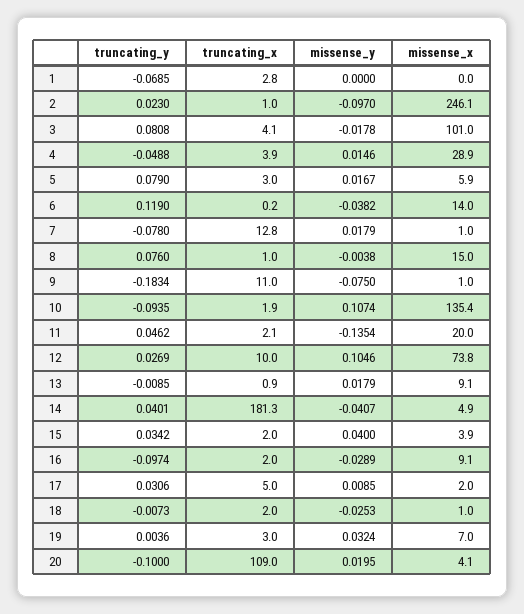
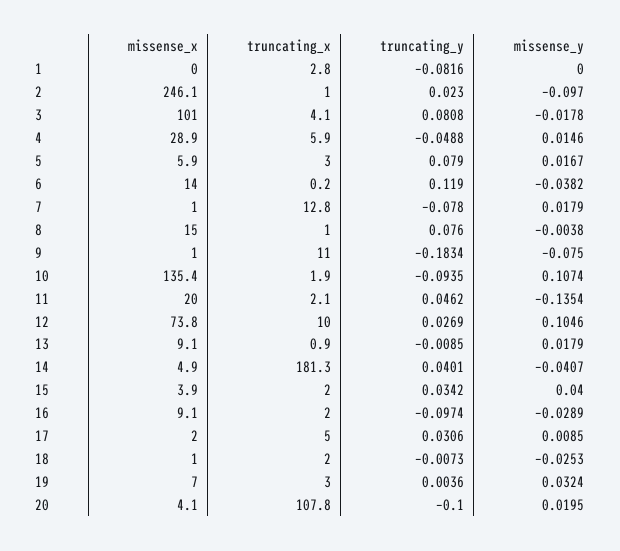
  {
    "truncating_y": {
-     "1": -0.0685,
+     "1": -0.0816,
      "2": 0.023,
      "3": 0.0808,
      "4": -0.0488,
      "5": 0.079,
      "6": 0.119,
      "7": -0.078,
      "8": 0.076,
      "9": -0.1834,
      "10": -0.0935,
      "11": 0.0462,
      "12": 0.0269,
      "13": -0.0085,
      "14": 0.0401,
      "15": 0.0342,
      "16": -0.0974,
      "17": 0.0306,
      "18": -0.0073,
      "19": 0.0036,
      "20": -0.1
    },
    "truncating_x": {
      "1": 2.8,
      "2": 1,
      "3": 4.1,
-     "4": 3.9,
+     "4": 5.9,
      "5": 3,
      "6": 0.2,
      "7": 12.8,
      "8": 1,
      "9": 11,
      "10": 1.9,
      "11": 2.1,
      "12": 10,
      "13": 0.9,
      "14": 181.3,
      "15": 2,
      "16": 2,
      "17": 5,
      "18": 2,
      "19": 3,
-     "20": 109
+     "20": 107.8
    },
    "missense_y": {
      "1": 0,
      "2": -0.097,
      "3": -0.0178,
      "4": 0.0146,
      "5": 0.0167,
      "6": -0.0382,
      "7": 0.0179,
      "8": -0.0038,
      "9": -0.075,
      "10": 0.1074,
      "11": -0.1354,
      "12": 0.1046,
      "13": 0.0179,
      "14": -0.0407,
      "15": 0.04,
      "16": -0.0289,
      "17": 0.0085,
      "18": -0.0253,
      "19": 0.0324,
      "20": 0.0195
    },
    "missense_x": {
      "1": 0,
      "2": 246.1,
      "3": 101,
      "4": 28.9,
      "5": 5.9,
      "6": 14,
      "7": 1,
      "8": 15,
      "9": 1,
      "10": 135.4,
      "11": 20,
      "12": 73.8,
      "13": 9.1,
      "14": 4.9,
      "15": 3.9,
      "16": 9.1,
      "17": 2,
      "18": 1,
      "19": 7,
      "20": 4.1
    }
  }

